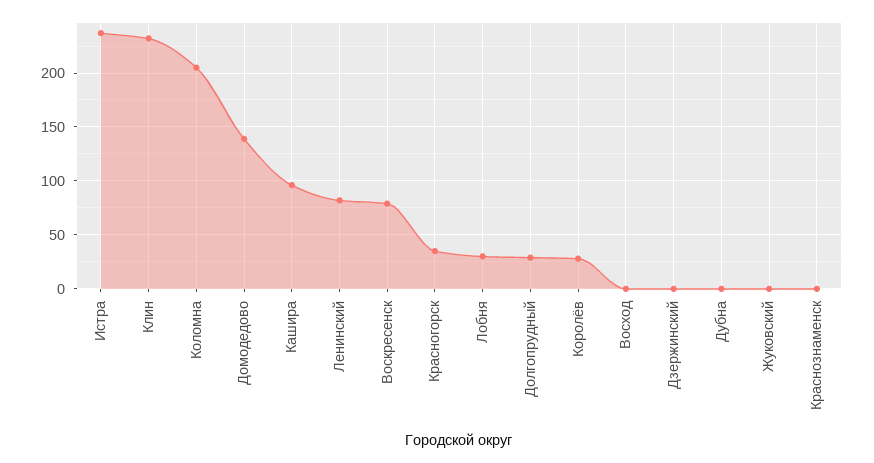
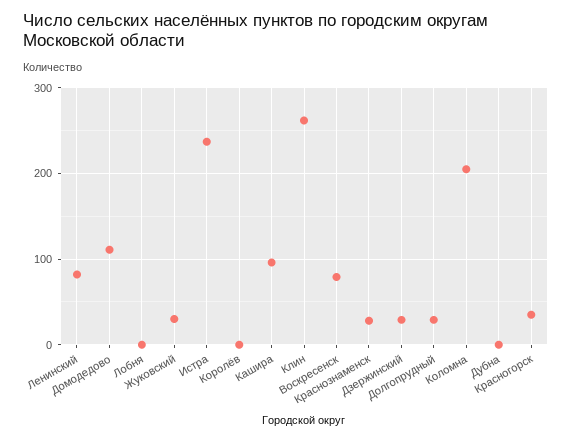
  {
    "Истра": 240,
-   "Клин": 230,
+   "Клин": 260,
    "Коломна": 210,
-   "Домодедово": 140,
+   "Домодедово": 110,
    "Кашира": 100,
    "Ленинский": 80,
    "Воскресенск": 80,
    "Красногорск": 40,
-   "Лобня": 30,
+   "Лобня": 0,
    "Долгопрудный": 30,
-   "Королёв": 30,
+   "Королёв": 0,
-   "Восход": 0,
-   "Дзержинский": 0,
+   "Дзержинский": 30,
    "Дубна": 0,
-   "Жуковский": 0,
+   "Жуковский": 30,
-   "Краснознаменск": 0
+   "Краснознаменск": 30
  }

